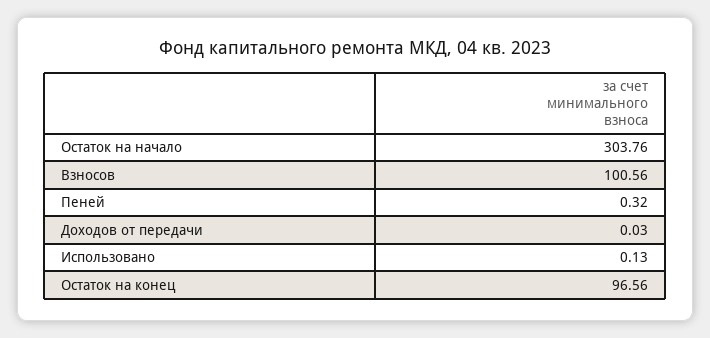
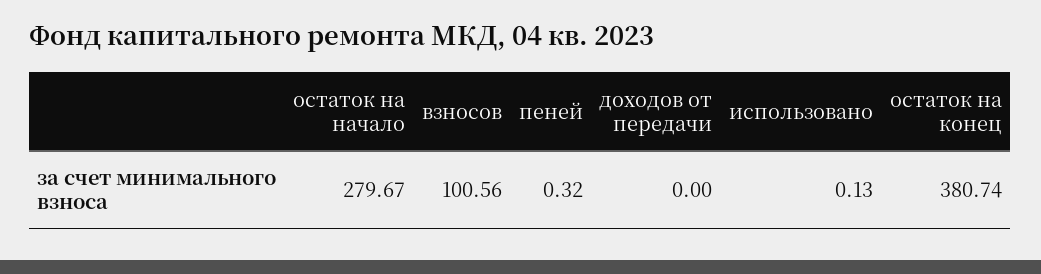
  {
-   "Остаток на начало": 303.76,
+   "Остаток на начало": 279.67,
    "Взносов": 100.56,
    "Пеней": 0.32,
-   "Доходов от передачи": 0.03,
+   "Доходов от передачи": 0,
    "Использовано": 0.13,
-   "Остаток на конец": 96.56
+   "Остаток на конец": 380.74
  }

